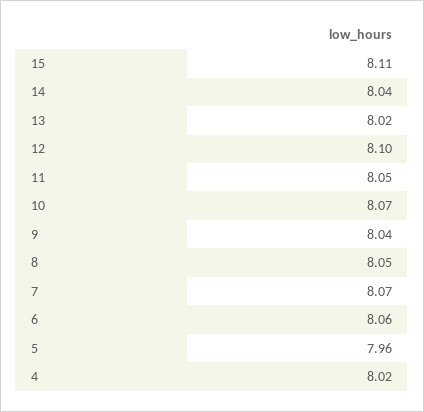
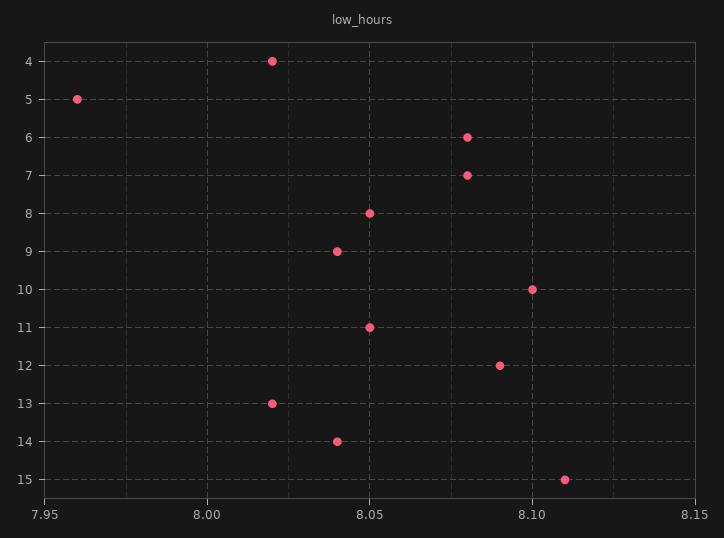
  {
    "15": 8.11,
    "14": 8.04,
    "13": 8.02,
-   "12": 8.1,
+   "12": 8.09,
    "11": 8.05,
-   "10": 8.07,
+   "10": 8.1,
    "9": 8.04,
    "8": 8.05,
-   "7": 8.07,
+   "7": 8.08,
-   "6": 8.06,
+   "6": 8.08,
    "5": 7.96,
    "4": 8.02
  }

